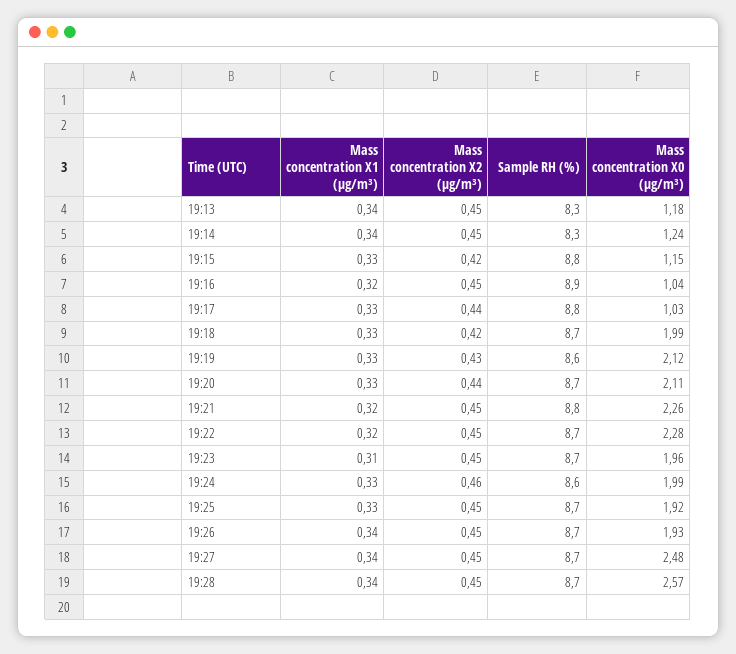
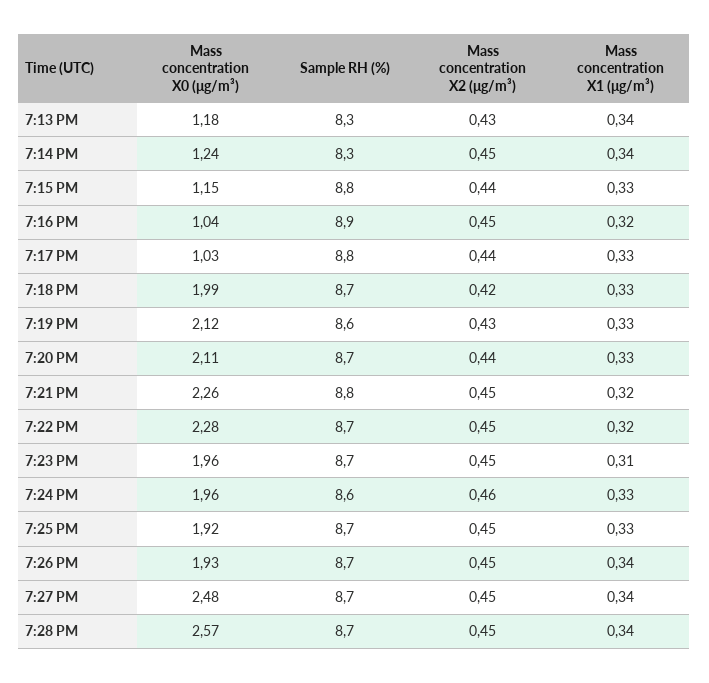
  {
    "Mass concentration X1 (μg/m³)": {
      "19:13": 0.34,
      "19:14": 0.34,
      "19:15": 0.33,
      "19:16": 0.32,
      "19:17": 0.33,
      "19:18": 0.33,
      "19:19": 0.33,
      "19:20": 0.33,
      "19:21": 0.32,
      "19:22": 0.32,
      "19:23": 0.31,
      "19:24": 0.33,
      "19:25": 0.33,
      "19:26": 0.34,
      "19:27": 0.34,
      "19:28": 0.34
    },
    "Mass concentration X2 (μg/m³)": {
-     "19:13": 0.45,
+     "19:13": 0.43,
      "19:14": 0.45,
-     "19:15": 0.42,
+     "19:15": 0.44,
      "19:16": 0.45,
      "19:17": 0.44,
      "19:18": 0.42,
      "19:19": 0.43,
      "19:20": 0.44,
      "19:21": 0.45,
      "19:22": 0.45,
      "19:23": 0.45,
      "19:24": 0.46,
      "19:25": 0.45,
      "19:26": 0.45,
      "19:27": 0.45,
      "19:28": 0.45
    },
    "Sample RH (%)": {
      "19:13": 8.3,
      "19:14": 8.3,
      "19:15": 8.8,
      "19:16": 8.9,
      "19:17": 8.8,
      "19:18": 8.7,
      "19:19": 8.6,
      "19:20": 8.7,
      "19:21": 8.8,
      "19:22": 8.7,
      "19:23": 8.7,
      "19:24": 8.6,
      "19:25": 8.7,
      "19:26": 8.7,
      "19:27": 8.7,
      "19:28": 8.7
    },
    "Mass concentration X0 (μg/m³)": {
      "19:13": 1.18,
      "19:14": 1.24,
      "19:15": 1.15,
      "19:16": 1.04,
      "19:17": 1.03,
      "19:18": 1.99,
      "19:19": 2.12,
      "19:20": 2.11,
      "19:21": 2.26,
      "19:22": 2.28,
      "19:23": 1.96,
-     "19:24": 1.99,
+     "19:24": 1.96,
      "19:25": 1.92,
      "19:26": 1.93,
      "19:27": 2.48,
      "19:28": 2.57
    }
  }

